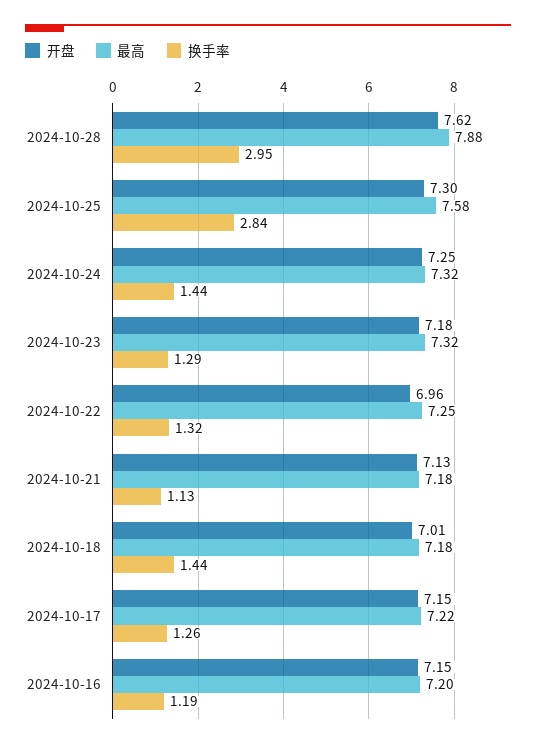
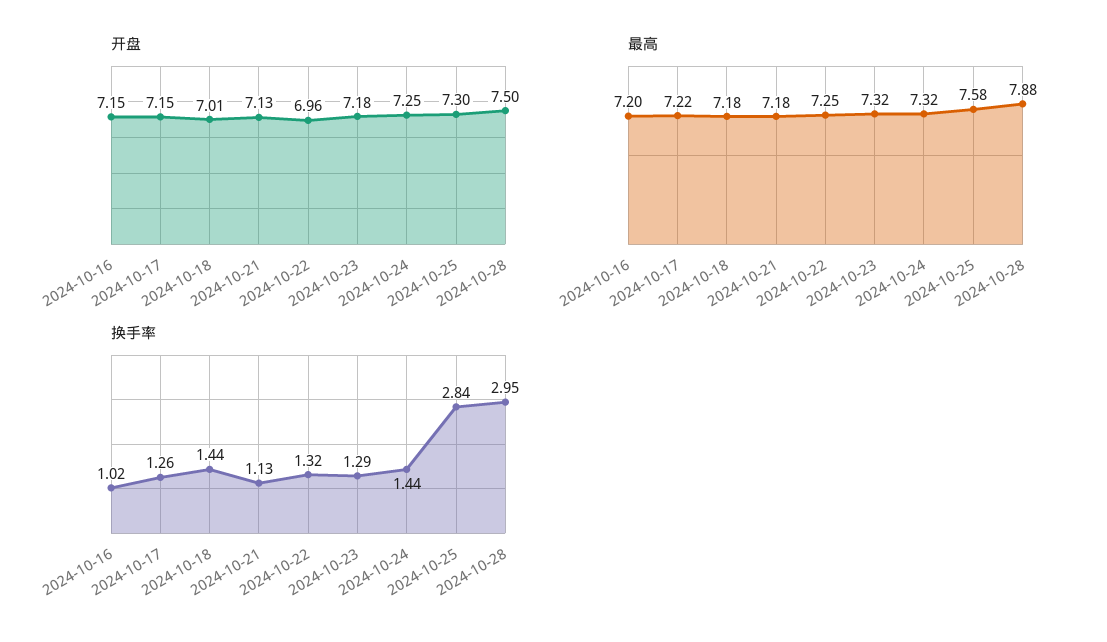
  {
    "开盘": {
-     "2024-10-28": 7.62,
+     "2024-10-28": 7.5,
      "2024-10-25": 7.3,
      "2024-10-24": 7.25,
      "2024-10-23": 7.18,
      "2024-10-22": 6.96,
      "2024-10-21": 7.13,
      "2024-10-18": 7.01,
      "2024-10-17": 7.15,
      "2024-10-16": 7.15
    },
    "最高": {
      "2024-10-28": 7.88,
      "2024-10-25": 7.58,
      "2024-10-24": 7.32,
      "2024-10-23": 7.32,
      "2024-10-22": 7.25,
      "2024-10-21": 7.18,
      "2024-10-18": 7.18,
      "2024-10-17": 7.22,
      "2024-10-16": 7.2
    },
    "换手率": {
      "2024-10-28": 2.95,
      "2024-10-25": 2.84,
      "2024-10-24": 1.44,
      "2024-10-23": 1.29,
      "2024-10-22": 1.32,
      "2024-10-21": 1.13,
      "2024-10-18": 1.44,
      "2024-10-17": 1.26,
-     "2024-10-16": 1.19
+     "2024-10-16": 1.02
    }
  }

